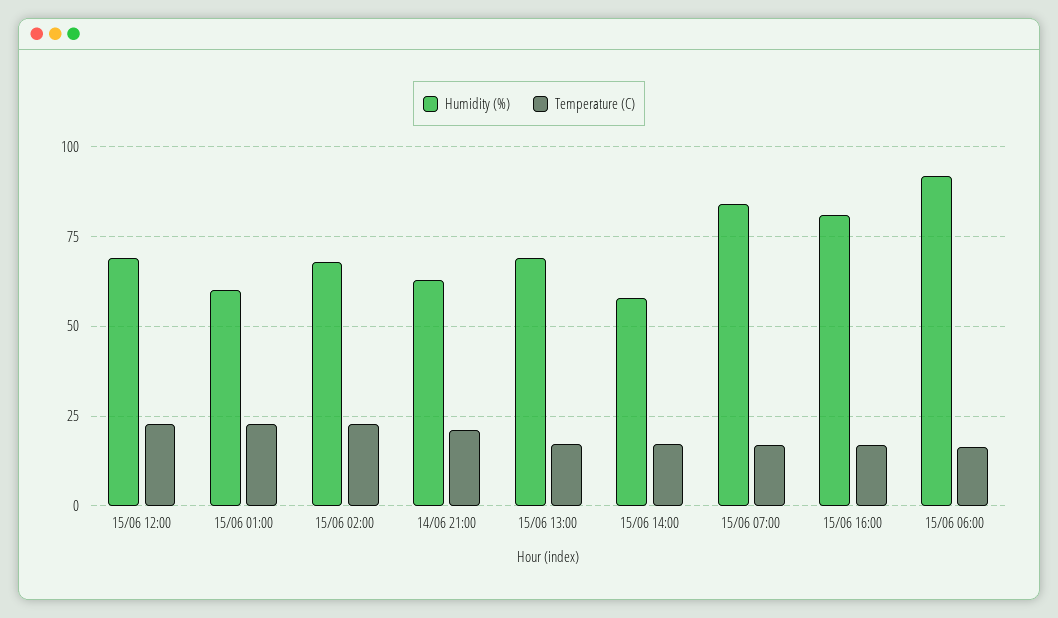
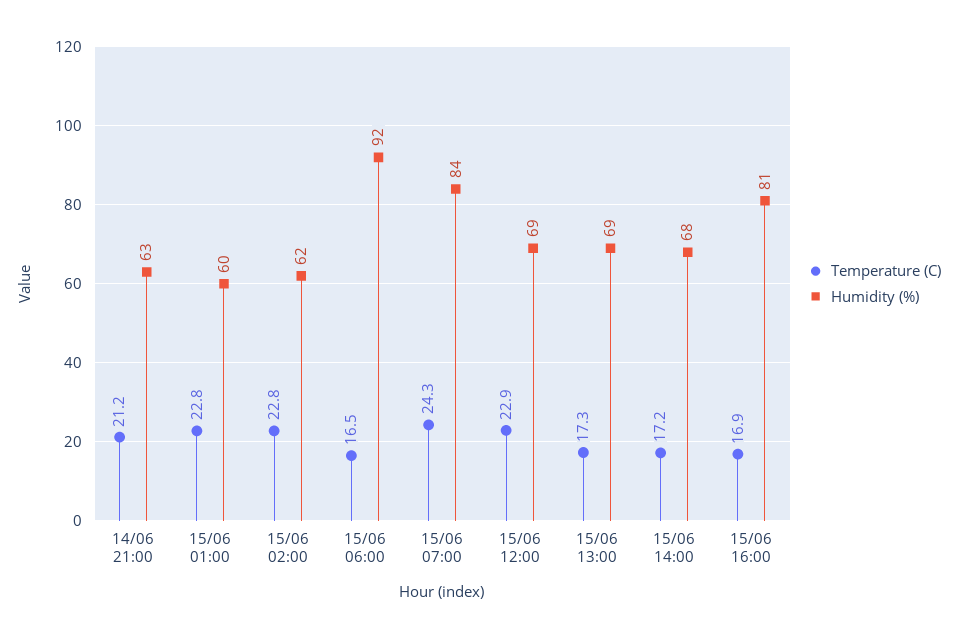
  {
    "Humidity (%)": {
      "15/06 12:00": 69,
      "15/06 01:00": 60,
-     "15/06 02:00": 67.5,
+     "15/06 02:00": 62,
      "14/06 21:00": 63,
      "15/06 13:00": 69,
-     "15/06 14:00": 57.5,
+     "15/06 14:00": 68,
      "15/06 07:00": 84,
      "15/06 16:00": 81,
      "15/06 06:00": 92
    },
    "Temperature (C)": {
      "15/06 12:00": 22.9,
      "15/06 01:00": 22.8,
      "15/06 02:00": 22.8,
      "14/06 21:00": 21.2,
      "15/06 13:00": 17.3,
      "15/06 14:00": 17.2,
-     "15/06 07:00": 17.5,
+     "15/06 07:00": 24.3,
      "15/06 16:00": 16.9,
      "15/06 06:00": 16.5
    }
  }

